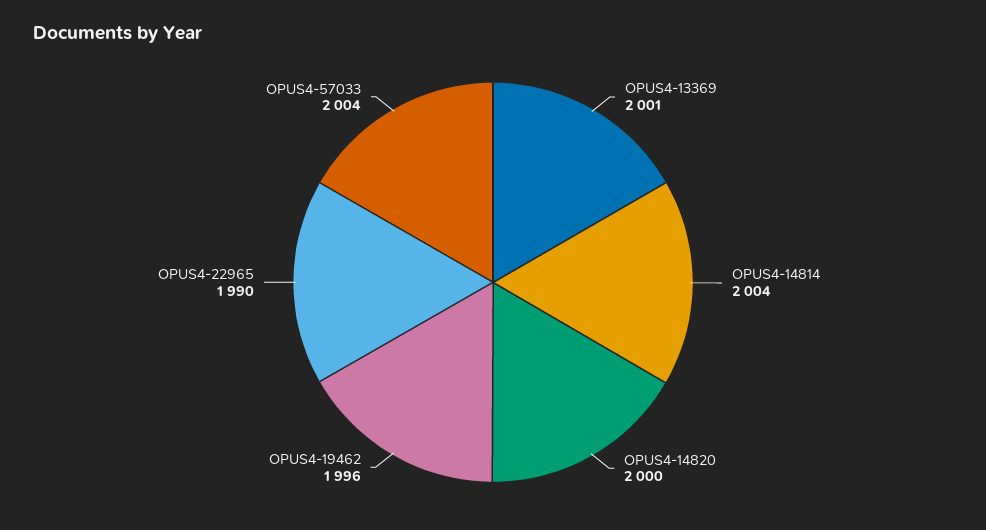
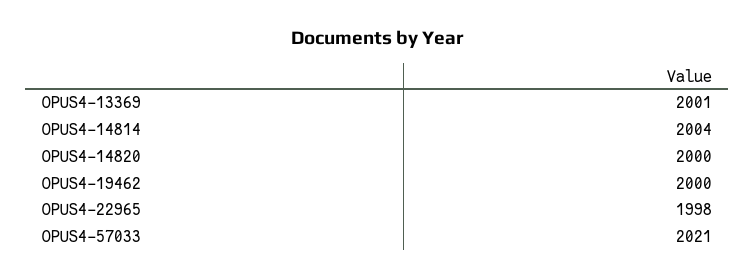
  {
    "OPUS4-13369": 2001,
    "OPUS4-14814": 2004,
    "OPUS4-14820": 2000,
-   "OPUS4-19462": 1996,
+   "OPUS4-19462": 2000,
-   "OPUS4-22965": 1990,
+   "OPUS4-22965": 1998,
-   "OPUS4-57033": 2004
+   "OPUS4-57033": 2021
  }

